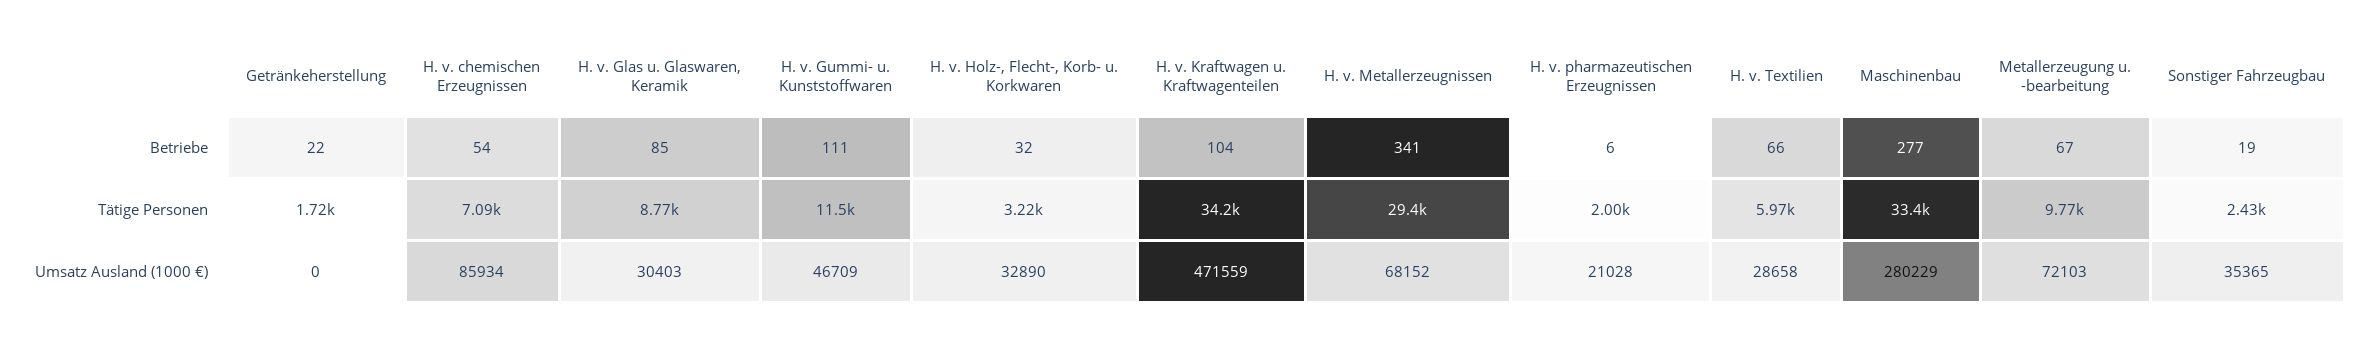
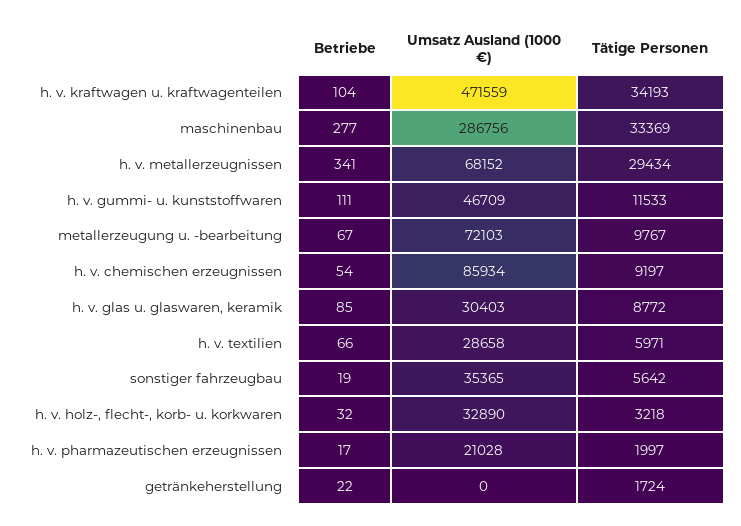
  {
    "Getränkeherstellung": {
      "Betriebe": 22,
      "Tätige Personen": 1724,
      "Umsatz Ausland (1000 €)": 0
    },
    "H. v. chemischen Erzeugnissen": {
      "Betriebe": 54,
-     "Tätige Personen": 7090,
+     "Tätige Personen": 9197,
      "Umsatz Ausland (1000 €)": 85934
    },
    "H. v. Glas u. Glaswaren, Keramik": {
      "Betriebe": 85,
      "Tätige Personen": 8772,
      "Umsatz Ausland (1000 €)": 30403
    },
    "H. v. Gummi- u. Kunststoffwaren": {
      "Betriebe": 111,
      "Tätige Personen": 11533,
      "Umsatz Ausland (1000 €)": 46709
    },
    "H. v. Holz-, Flecht-, Korb- u. Korkwaren": {
      "Betriebe": 32,
      "Tätige Personen": 3218,
      "Umsatz Ausland (1000 €)": 32890
    },
    "H. v. Kraftwagen u. Kraftwagenteilen": {
      "Betriebe": 104,
      "Tätige Personen": 34193,
      "Umsatz Ausland (1000 €)": 471559
    },
    "H. v. Metallerzeugnissen": {
      "Betriebe": 341,
      "Tätige Personen": 29434,
      "Umsatz Ausland (1000 €)": 68152
    },
    "H. v. pharmazeutischen Erzeugnissen": {
-     "Betriebe": 6,
+     "Betriebe": 17,
      "Tätige Personen": 1997,
      "Umsatz Ausland (1000 €)": 21028
    },
    "H. v. Textilien": {
      "Betriebe": 66,
      "Tätige Personen": 5971,
      "Umsatz Ausland (1000 €)": 28658
    },
    "Maschinenbau": {
      "Betriebe": 277,
      "Tätige Personen": 33369,
-     "Umsatz Ausland (1000 €)": 280229
+     "Umsatz Ausland (1000 €)": 286756
    },
    "Metallerzeugung u. -bearbeitung": {
      "Betriebe": 67,
      "Tätige Personen": 9767,
      "Umsatz Ausland (1000 €)": 72103
    },
    "Sonstiger Fahrzeugbau": {
      "Betriebe": 19,
-     "Tätige Personen": 2430,
+     "Tätige Personen": 5642,
      "Umsatz Ausland (1000 €)": 35365
    }
  }

